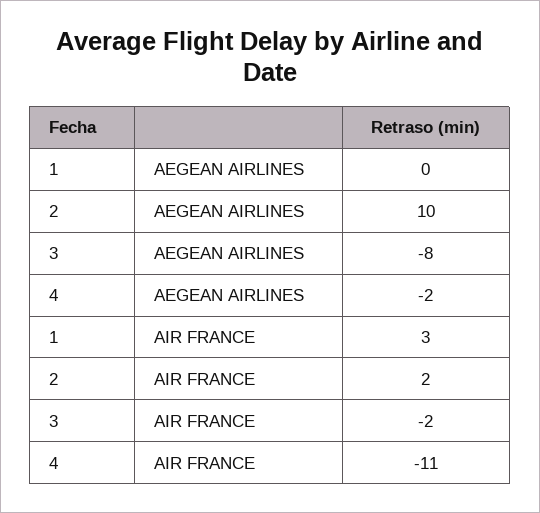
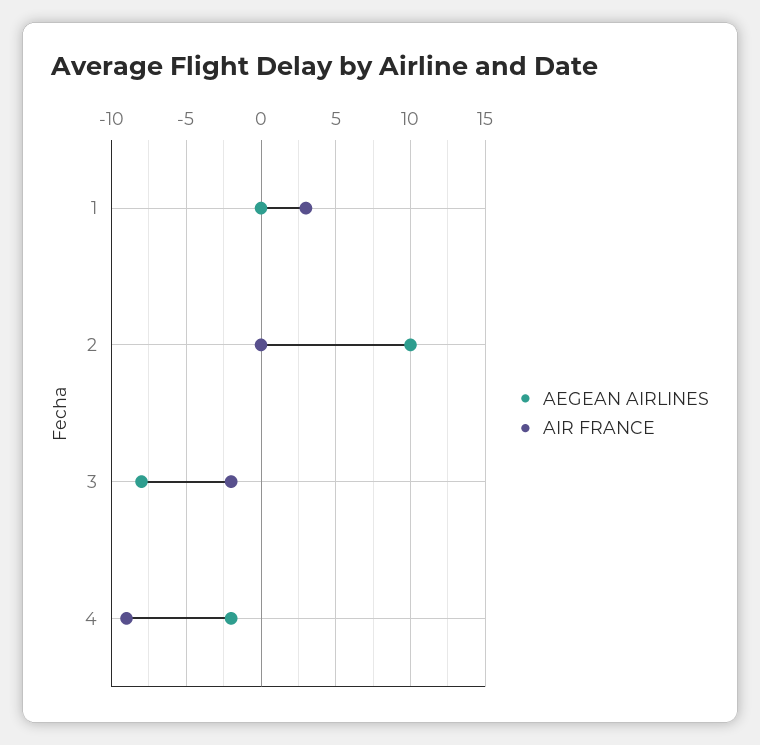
  {
    "AEGEAN AIRLINES": {
      "1": 0,
      "2": 10,
      "3": -8,
      "4": -2
    },
    "AIR FRANCE": {
      "1": 3,
-     "2": 2,
+     "2": 0,
      "3": -2,
-     "4": -11
+     "4": -9
    }
  }

